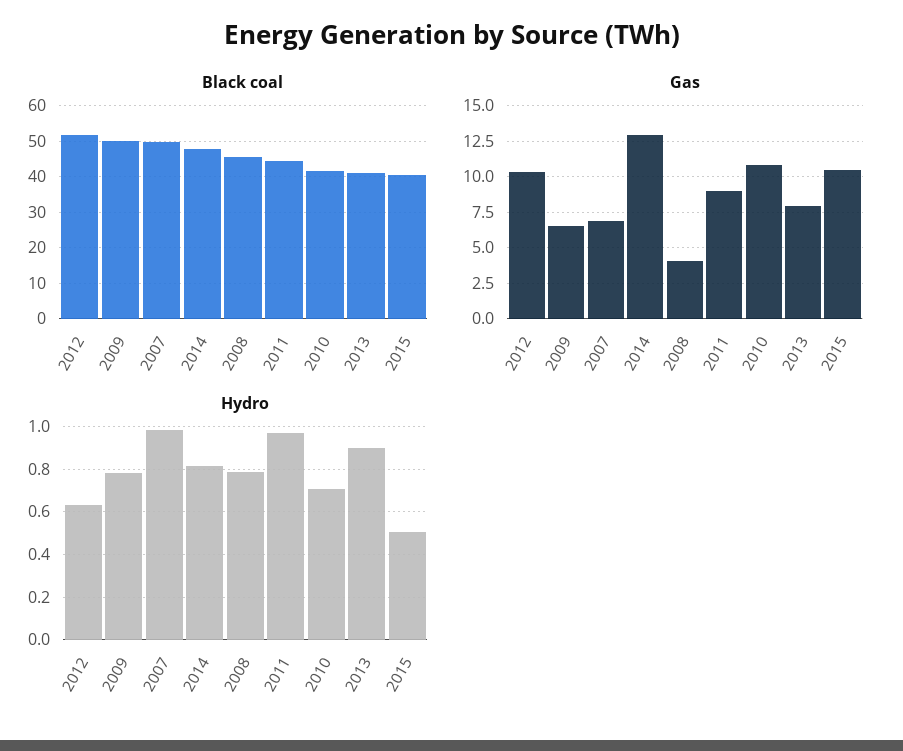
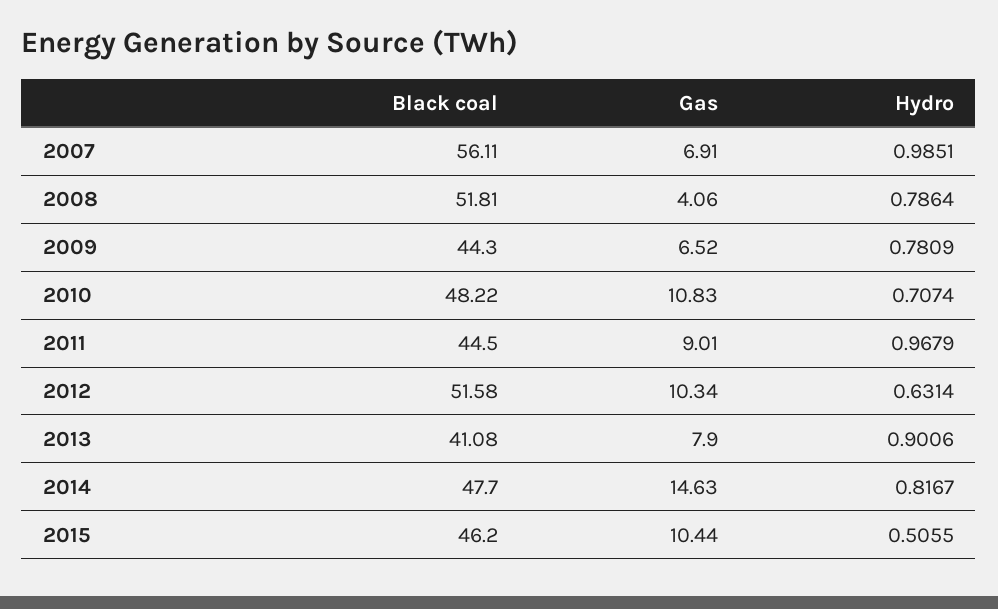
  {
    "Black coal": {
      "2012": 51.58,
-     "2009": 50,
+     "2009": 44.3,
-     "2007": 50,
+     "2007": 56.11,
      "2014": 47.7,
-     "2008": 46,
+     "2008": 51.81,
      "2011": 44.5,
-     "2010": 42,
+     "2010": 48.22,
      "2013": 41.08,
-     "2015": 40
+     "2015": 46.2
    },
    "Gas": {
      "2012": 10.34,
      "2009": 6.52,
      "2007": 6.91,
-     "2014": 13,
+     "2014": 14.63,
      "2008": 4.06,
      "2011": 9.01,
      "2010": 10.83,
      "2013": 7.9,
      "2015": 10.44
    },
    "Hydro": {
      "2012": 0.6314,
      "2009": 0.7809,
      "2007": 0.9851,
      "2014": 0.8167,
      "2008": 0.7864,
      "2011": 0.9679,
      "2010": 0.7074,
      "2013": 0.9006,
      "2015": 0.5055
    }
  }

